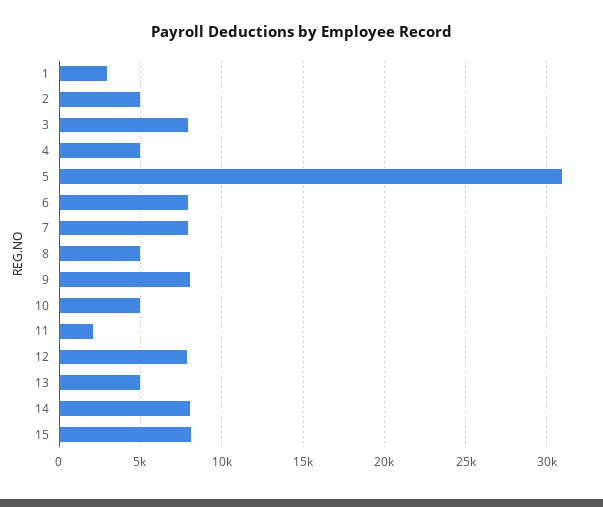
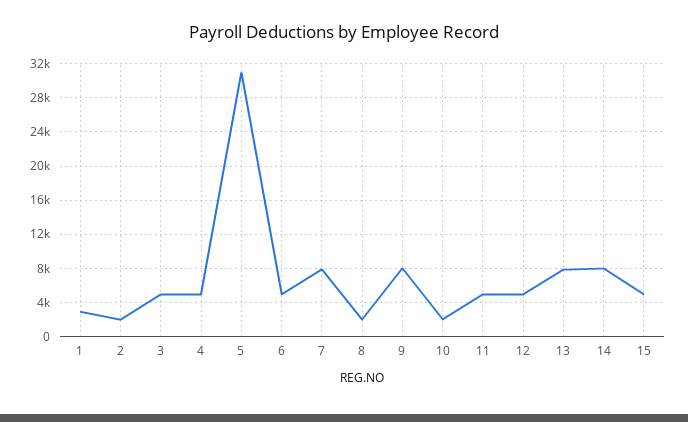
  {
    "1": 3000,
-   "2": 5000,
+   "2": 2000,
-   "3": 8000,
+   "3": 5000,
    "4": 5000,
    "5": 31000,
-   "6": 8000,
+   "6": 5000,
    "7": 8000,
-   "8": 5000,
+   "8": 2000,
    "9": 8000,
-   "10": 5000,
+   "10": 2000,
-   "11": 2000,
+   "11": 5000,
-   "12": 8000,
+   "12": 5000,
-   "13": 5000,
+   "13": 8000,
    "14": 8000,
-   "15": 8000
+   "15": 5000
  }

